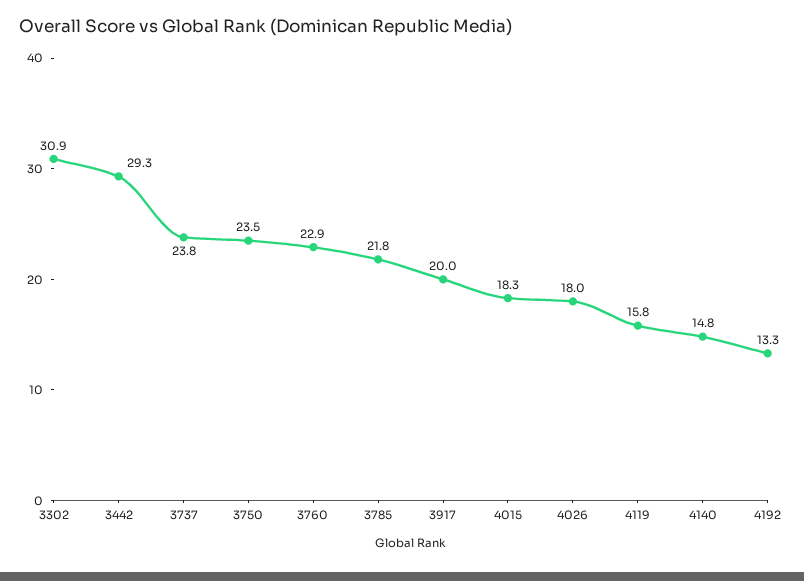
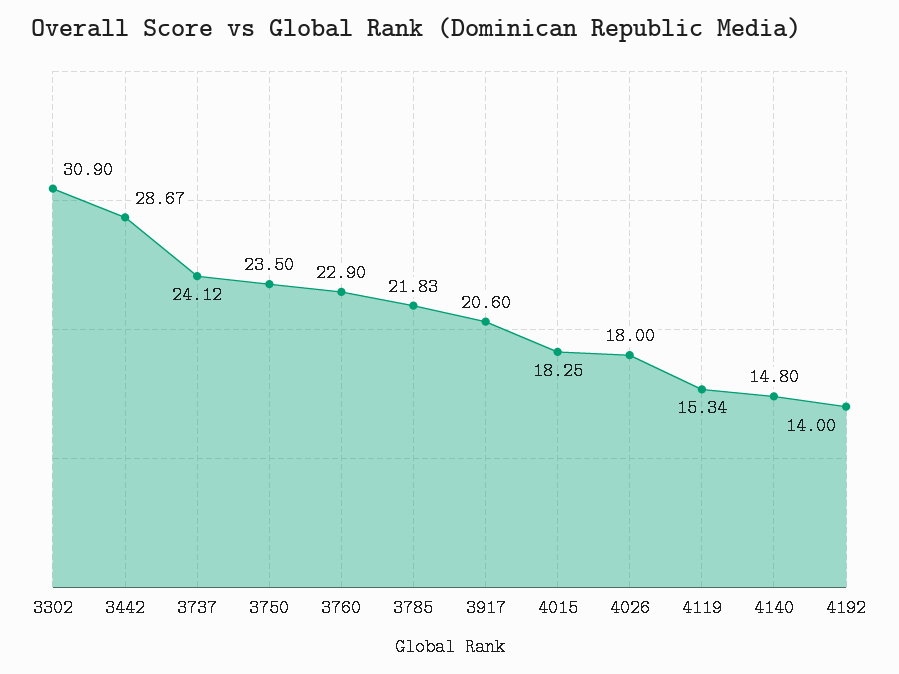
  {
    "3302": 30.9,
-   "3442": 29.3,
+   "3442": 28.67,
-   "3737": 23.8,
+   "3737": 24.12,
    "3750": 23.5,
    "3760": 22.9,
    "3785": 21.83,
-   "3917": 20,
+   "3917": 20.6,
    "4015": 18.25,
    "4026": 18,
-   "4119": 15.8,
+   "4119": 15.34,
    "4140": 14.8,
-   "4192": 13.3
+   "4192": 14
  }

